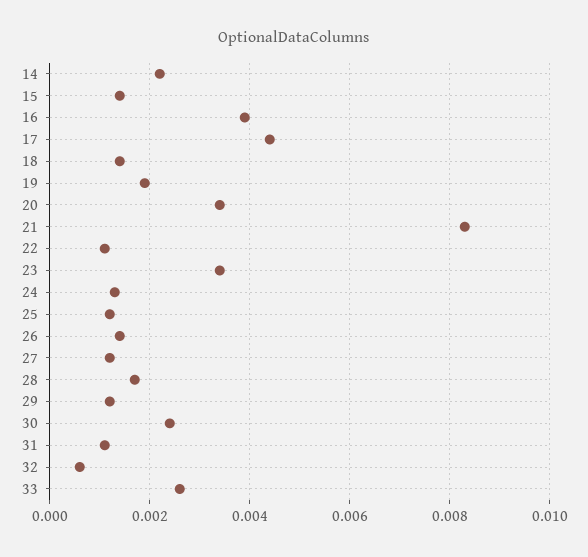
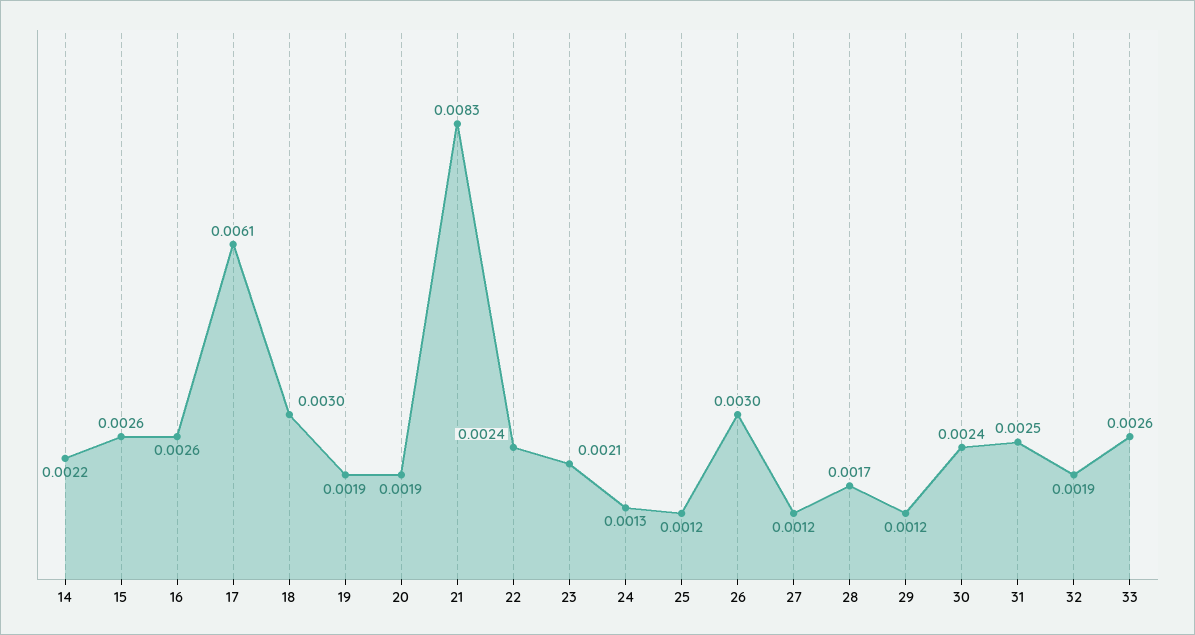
  {
    "14": 0.0022,
-   "15": 0.0015,
+   "15": 0.0026,
-   "16": 0.004,
+   "16": 0.0026,
-   "17": 0.0045,
+   "17": 0.0061,
-   "18": 0.0015,
+   "18": 0.003,
    "19": 0.0019,
-   "20": 0.0035,
+   "20": 0.0019,
    "21": 0.0083,
-   "22": 0.001,
+   "22": 0.0024,
-   "23": 0.0035,
+   "23": 0.0021,
    "24": 0.0013,
    "25": 0.0012,
-   "26": 0.0015,
+   "26": 0.003,
    "27": 0.0012,
    "28": 0.0017,
    "29": 0.0012,
    "30": 0.0024,
-   "31": 0.001,
+   "31": 0.0025,
-   "32": 0.0005,
+   "32": 0.0019,
    "33": 0.0026
  }

